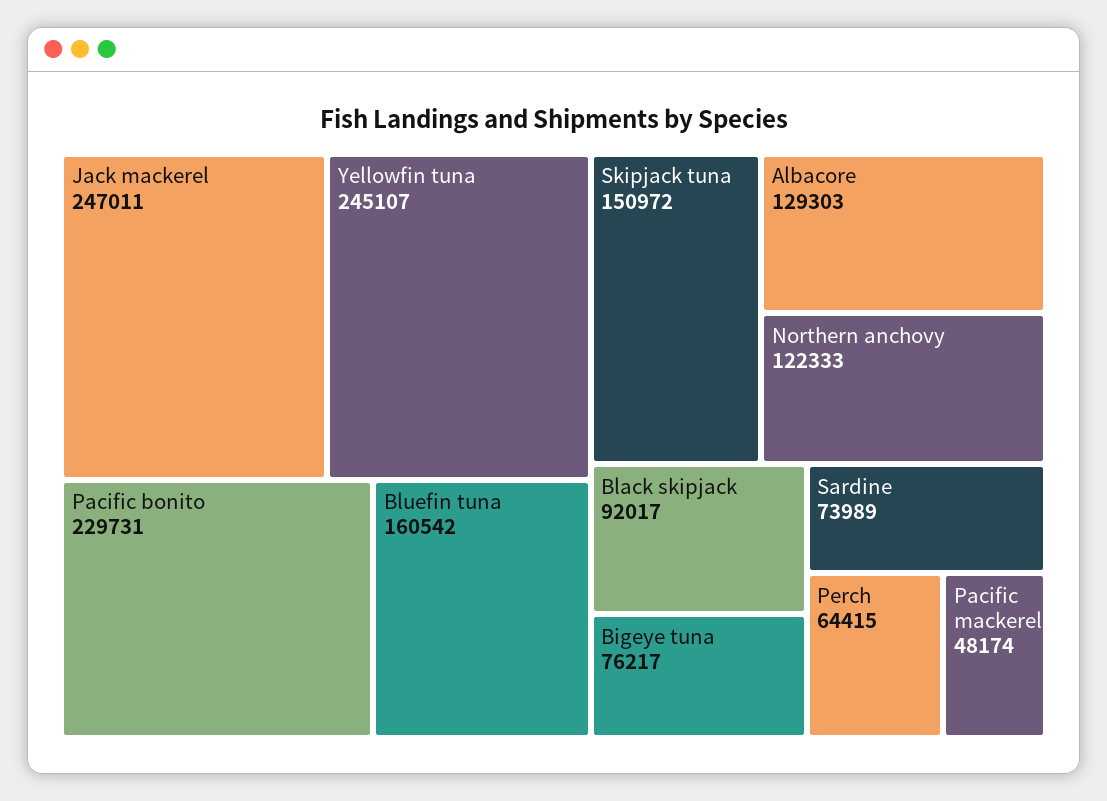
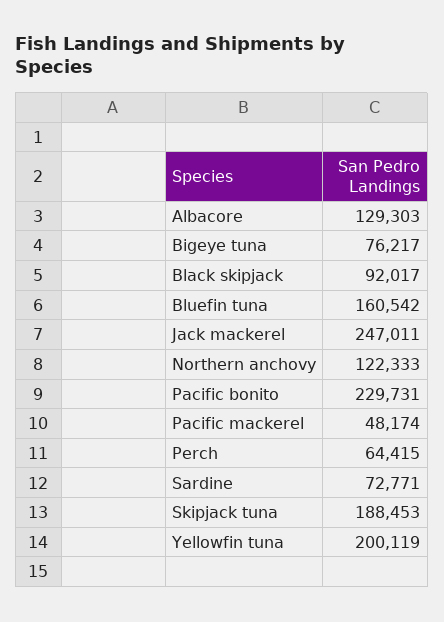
  {
    "Jack mackerel": 247011,
-   "Yellowfin tuna": 245107,
+   "Yellowfin tuna": 200119,
    "Pacific bonito": 229731,
    "Bluefin tuna": 160542,
-   "Skipjack tuna": 150972,
+   "Skipjack tuna": 188453,
    "Albacore": 129303,
    "Northern anchovy": 122333,
    "Black skipjack": 92017,
    "Bigeye tuna": 76217,
-   "Sardine": 73989,
+   "Sardine": 72771,
    "Perch": 64415,
    "Pacific mackerel": 48174
  }

